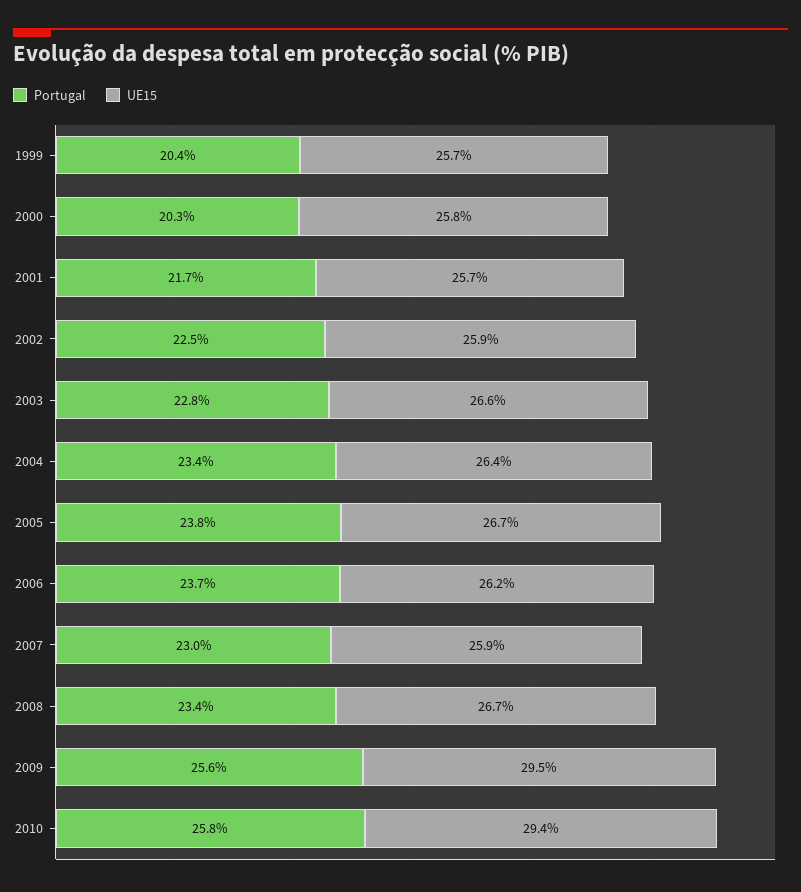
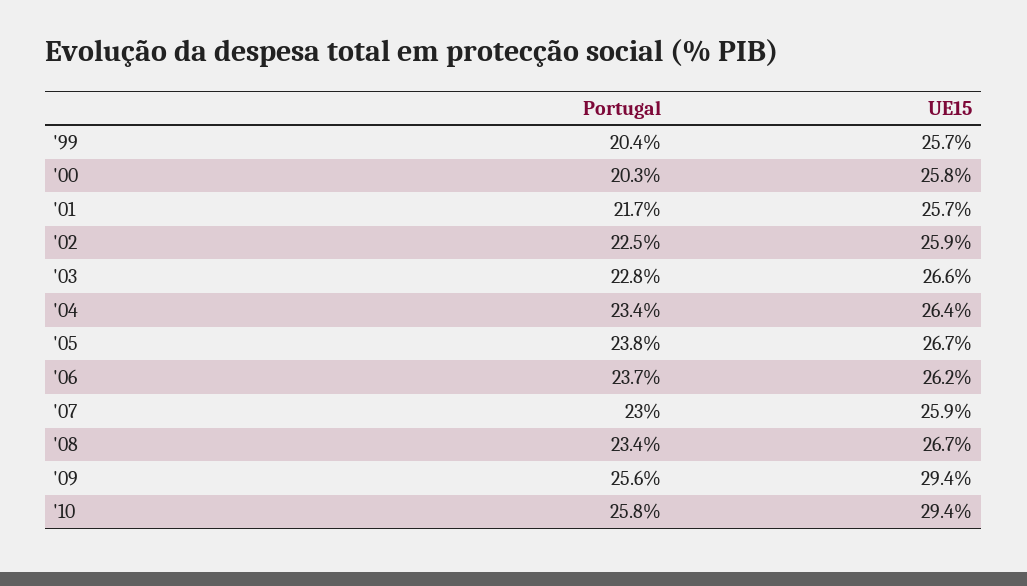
  {
    "Portugal": {
      "1999": 20.4,
      "2000": 20.3,
      "2001": 21.7,
      "2002": 22.5,
      "2003": 22.8,
      "2004": 23.4,
      "2005": 23.8,
      "2006": 23.7,
      "2007": 23,
      "2008": 23.4,
      "2009": 25.6,
      "2010": 25.8
    },
    "UE15": {
      "1999": 25.7,
      "2000": 25.8,
      "2001": 25.7,
      "2002": 25.9,
      "2003": 26.6,
      "2004": 26.4,
      "2005": 26.7,
      "2006": 26.2,
      "2007": 25.9,
      "2008": 26.7,
-     "2009": 29.5,
+     "2009": 29.4,
      "2010": 29.4
    }
  }

